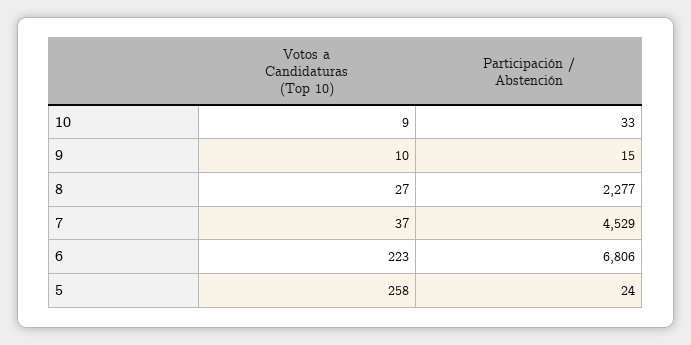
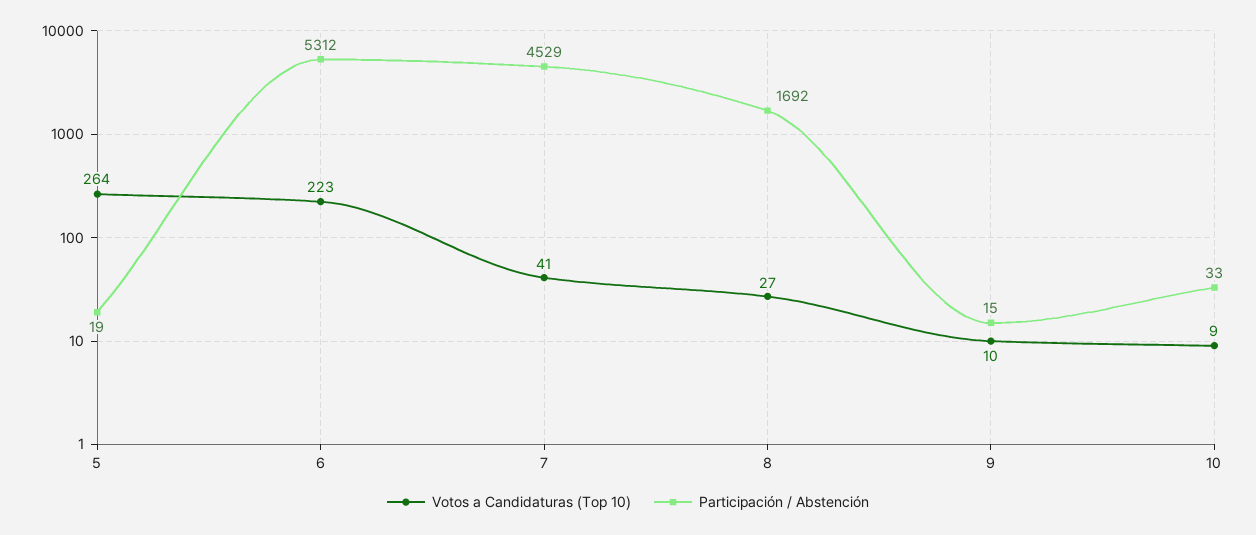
  {
    "Votos a Candidaturas (Top 10)": {
      "10": 9,
      "9": 10,
      "8": 27,
-     "7": 37,
+     "7": 41,
      "6": 223,
-     "5": 258
+     "5": 264
    },
    "Participación / Abstención": {
      "10": 33,
      "9": 15,
-     "8": 2277,
+     "8": 1692,
      "7": 4529,
-     "6": 6806,
+     "6": 5312,
-     "5": 24
+     "5": 19
    }
  }

